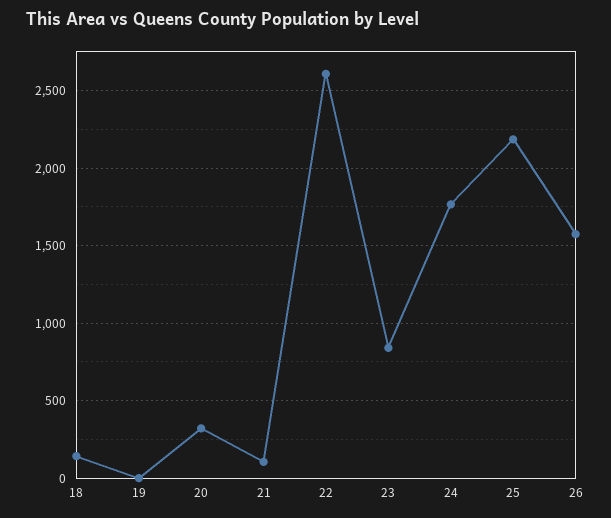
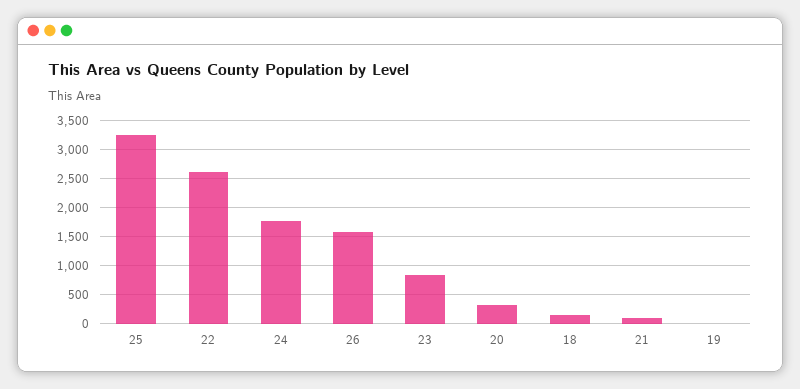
  {
    "18": 150,
    "19": 0,
    "20": 300,
    "21": 100,
    "22": 2600,
    "23": 850,
    "24": 1750,
-   "25": 2200,
+   "25": 3250,
    "26": 1600
  }

